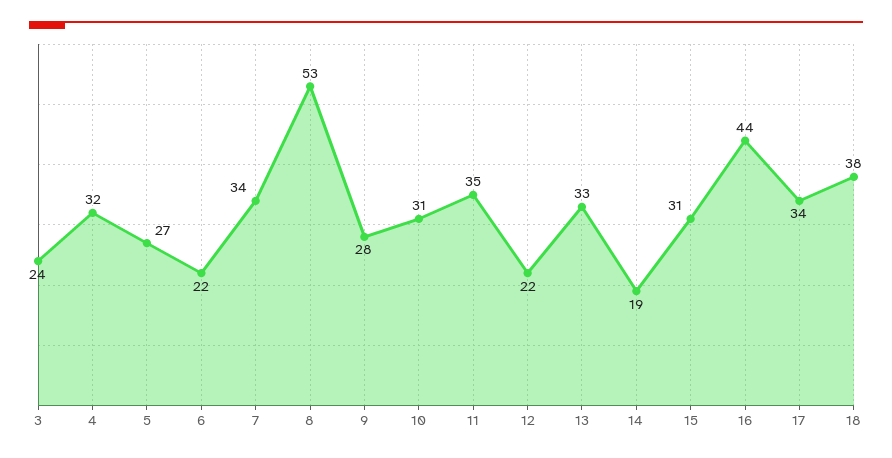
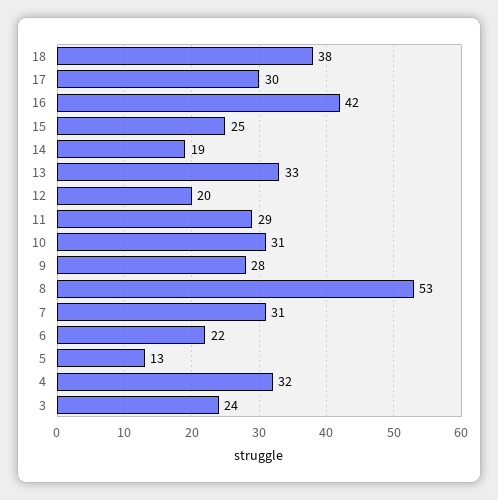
  {
    "3": 24,
    "4": 32,
-   "5": 27,
+   "5": 13,
    "6": 22,
-   "7": 34,
+   "7": 31,
    "8": 53,
    "9": 28,
    "10": 31,
-   "11": 35,
+   "11": 29,
-   "12": 22,
+   "12": 20,
    "13": 33,
    "14": 19,
-   "15": 31,
+   "15": 25,
-   "16": 44,
+   "16": 42,
-   "17": 34,
+   "17": 30,
    "18": 38
  }

